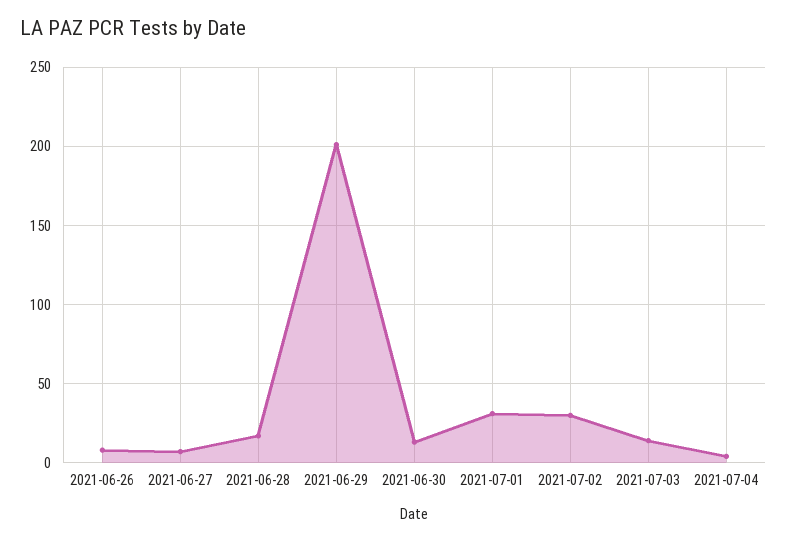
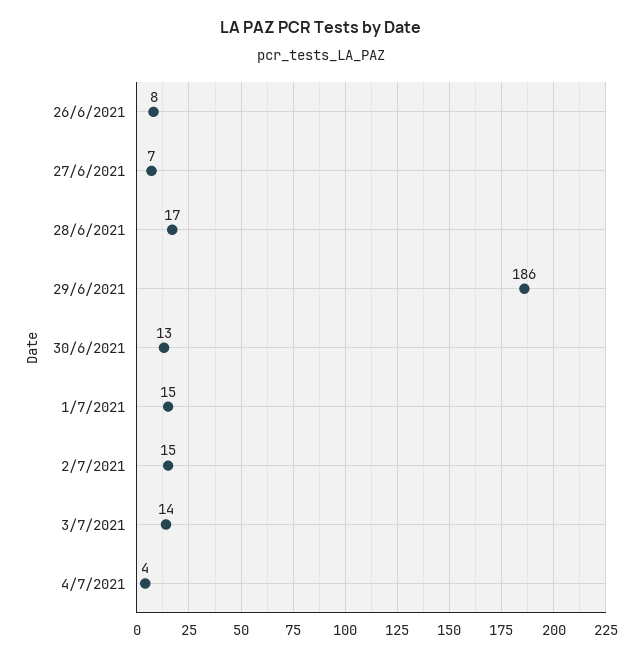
  {
    "2021-06-26": 8,
    "2021-06-27": 7,
    "2021-06-28": 17,
-   "2021-06-29": 200,
+   "2021-06-29": 186,
    "2021-06-30": 13,
-   "2021-07-01": 30,
+   "2021-07-01": 15,
-   "2021-07-02": 30,
+   "2021-07-02": 15,
    "2021-07-03": 14,
    "2021-07-04": 4
  }

